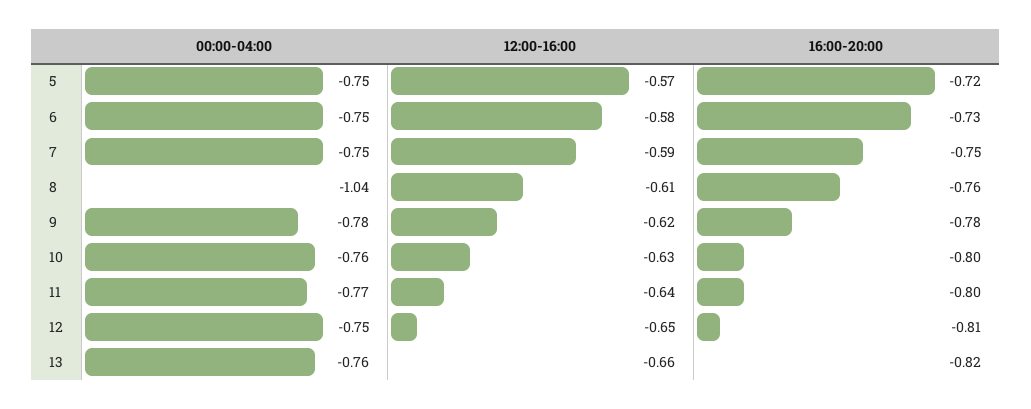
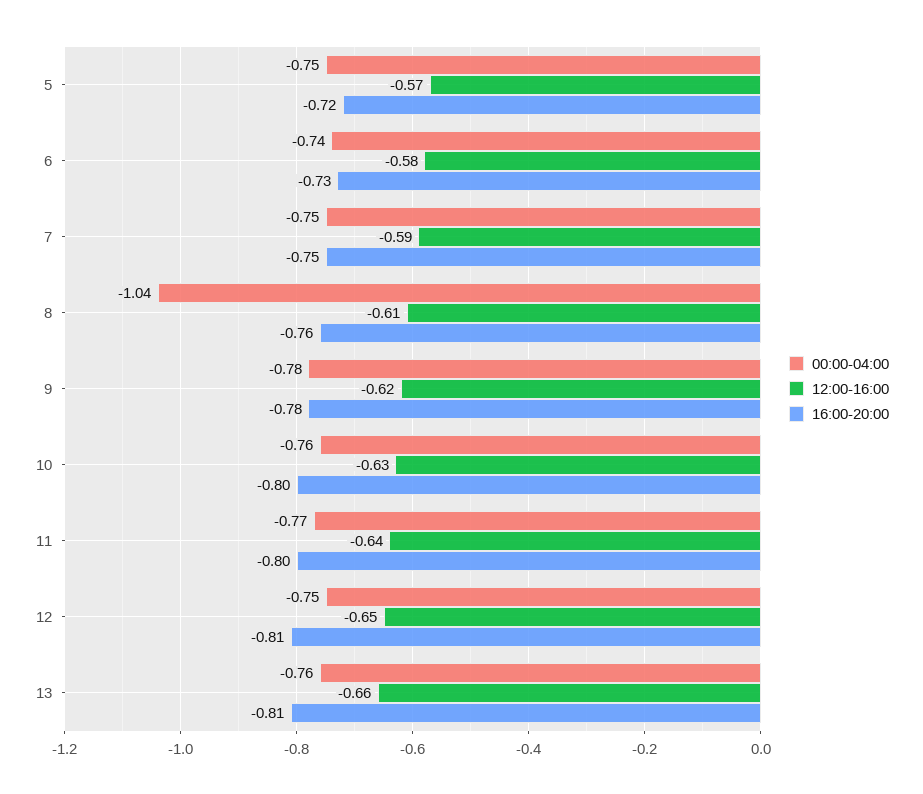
  {
    "00:00-04:00": {
      "5": -0.75,
-     "6": -0.75,
+     "6": -0.74,
      "7": -0.75,
      "8": -1.04,
      "9": -0.78,
      "10": -0.76,
      "11": -0.77,
      "12": -0.75,
      "13": -0.76
    },
    "12:00-16:00": {
      "5": -0.57,
      "6": -0.58,
      "7": -0.59,
      "8": -0.61,
      "9": -0.62,
      "10": -0.63,
      "11": -0.64,
      "12": -0.65,
      "13": -0.66
    },
    "16:00-20:00": {
      "5": -0.72,
      "6": -0.73,
      "7": -0.75,
      "8": -0.76,
      "9": -0.78,
      "10": -0.8,
      "11": -0.8,
      "12": -0.81,
-     "13": -0.82
+     "13": -0.81
    }
  }

